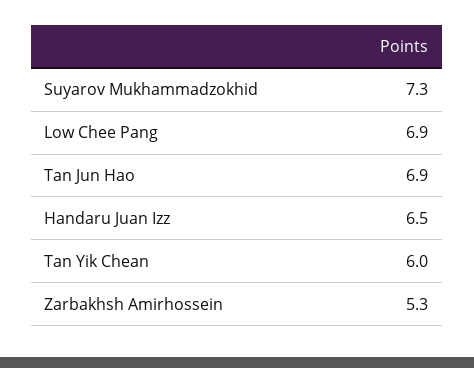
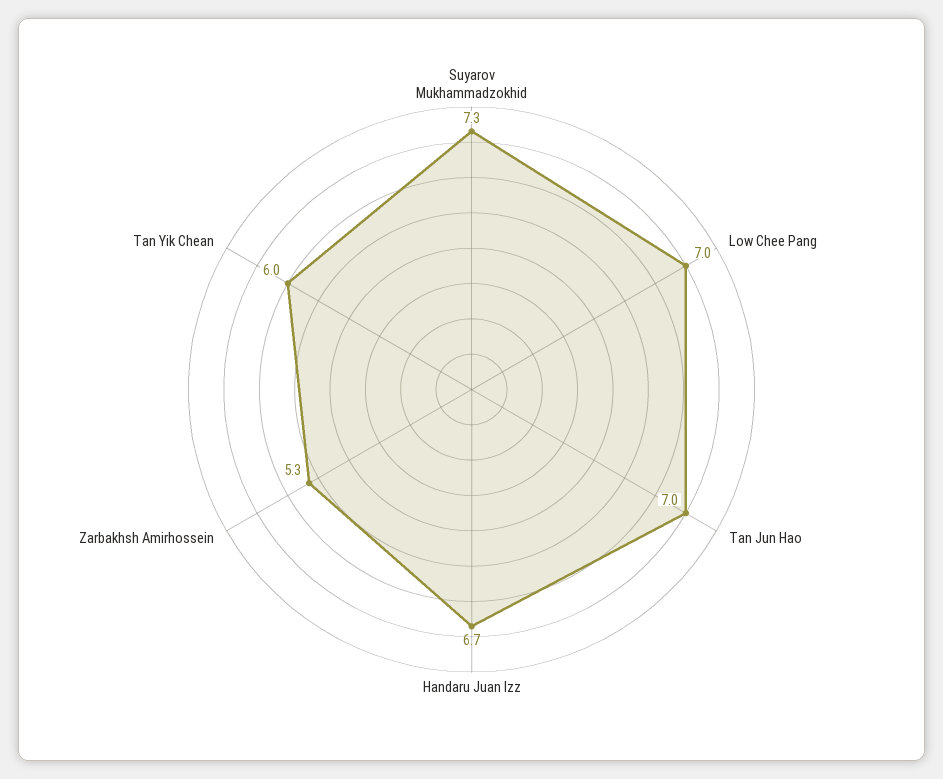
  {
    "Suyarov Mukhammadzokhid": 7.3,
-   "Low Chee Pang": 6.9,
+   "Low Chee Pang": 7,
-   "Tan Jun Hao": 6.9,
+   "Tan Jun Hao": 7,
-   "Handaru Juan Izz": 6.5,
+   "Handaru Juan Izz": 6.7,
    "Tan Yik Chean": 6,
    "Zarbakhsh Amirhossein": 5.3
  }

